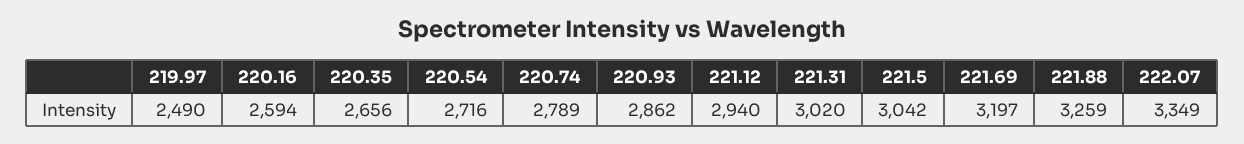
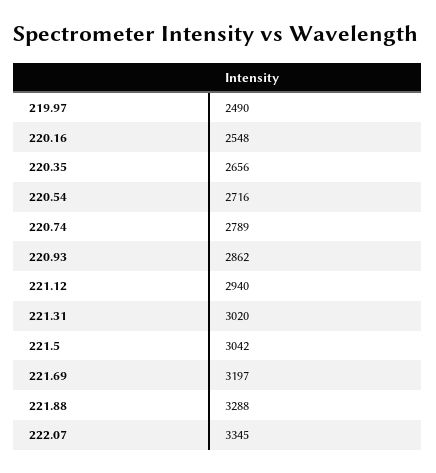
  {
    "219.97": 2490,
-   "220.16": 2594,
+   "220.16": 2548,
    "220.35": 2656,
    "220.54": 2716,
    "220.74": 2789,
    "220.93": 2862,
    "221.12": 2940,
    "221.31": 3020,
    "221.5": 3042,
    "221.69": 3197,
-   "221.88": 3259,
+   "221.88": 3288,
-   "222.07": 3349
+   "222.07": 3345
  }

